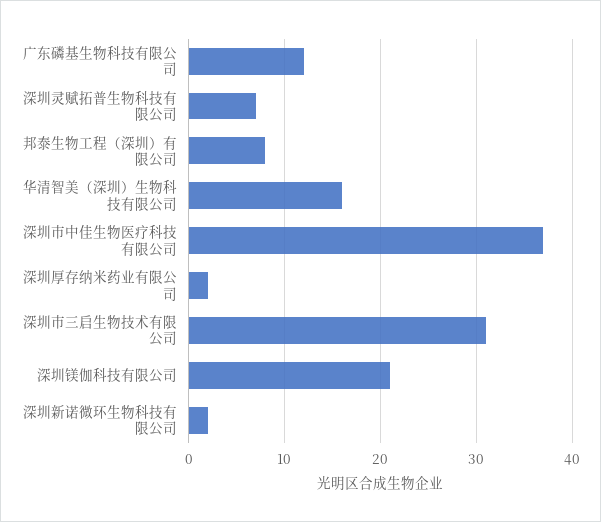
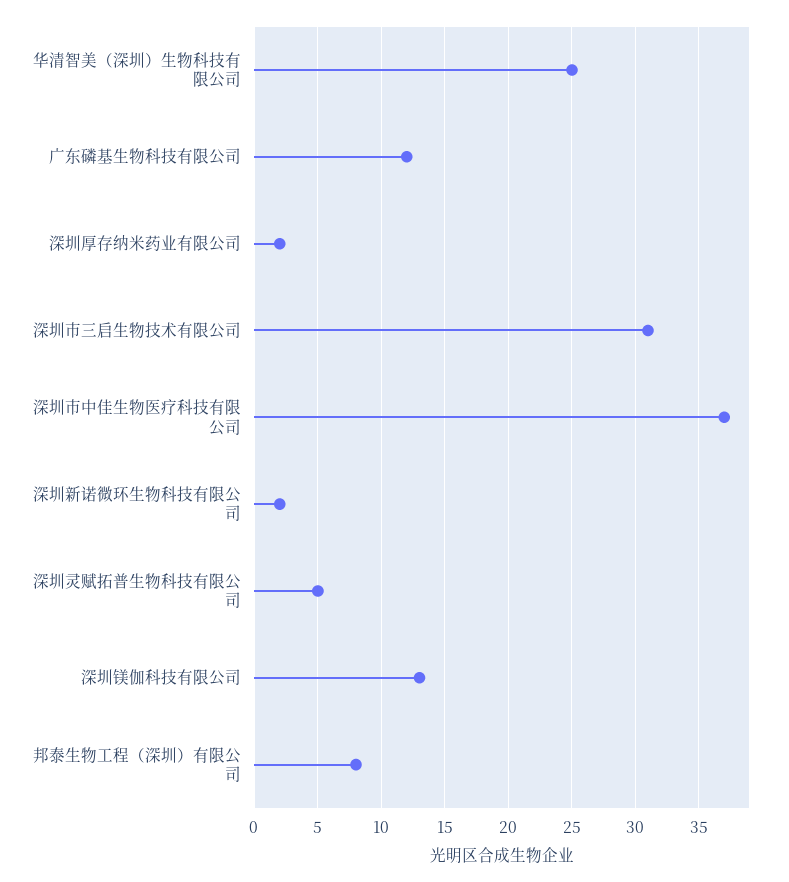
  {
    "广东磷基生物科技有限公司": 12,
-   "深圳灵赋拓普生物科技有限公司": 7,
+   "深圳灵赋拓普生物科技有限公司": 5,
    "邦泰生物工程（深圳）有限公司": 8,
-   "华清智美（深圳）生物科技有限公司": 16,
+   "华清智美（深圳）生物科技有限公司": 25,
    "深圳市中佳生物医疗科技有限公司": 37,
    "深圳厚存纳米药业有限公司": 2,
    "深圳市三启生物技术有限公司": 31,
-   "深圳镁伽科技有限公司": 21,
+   "深圳镁伽科技有限公司": 13,
    "深圳新诺微环生物科技有限公司": 2
  }

